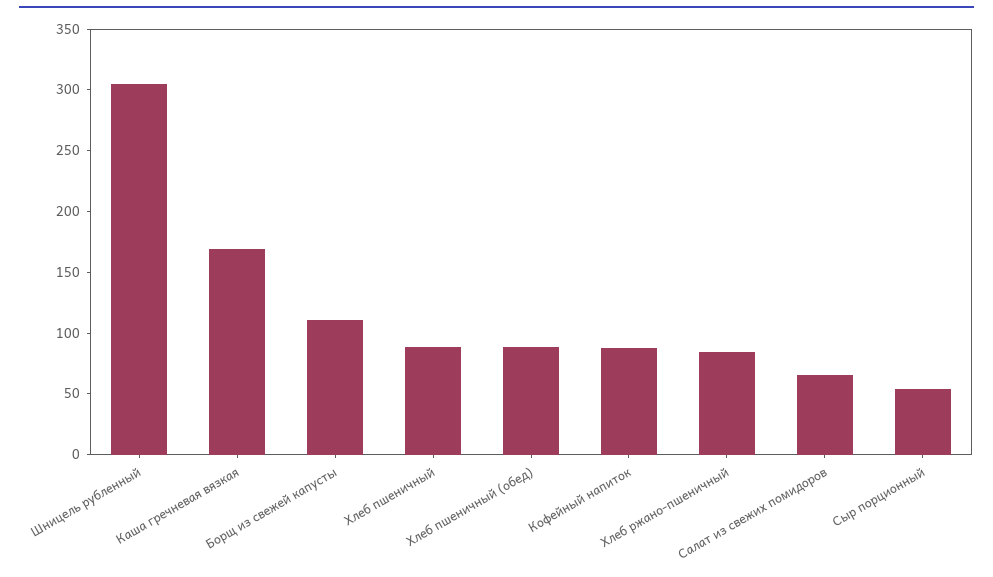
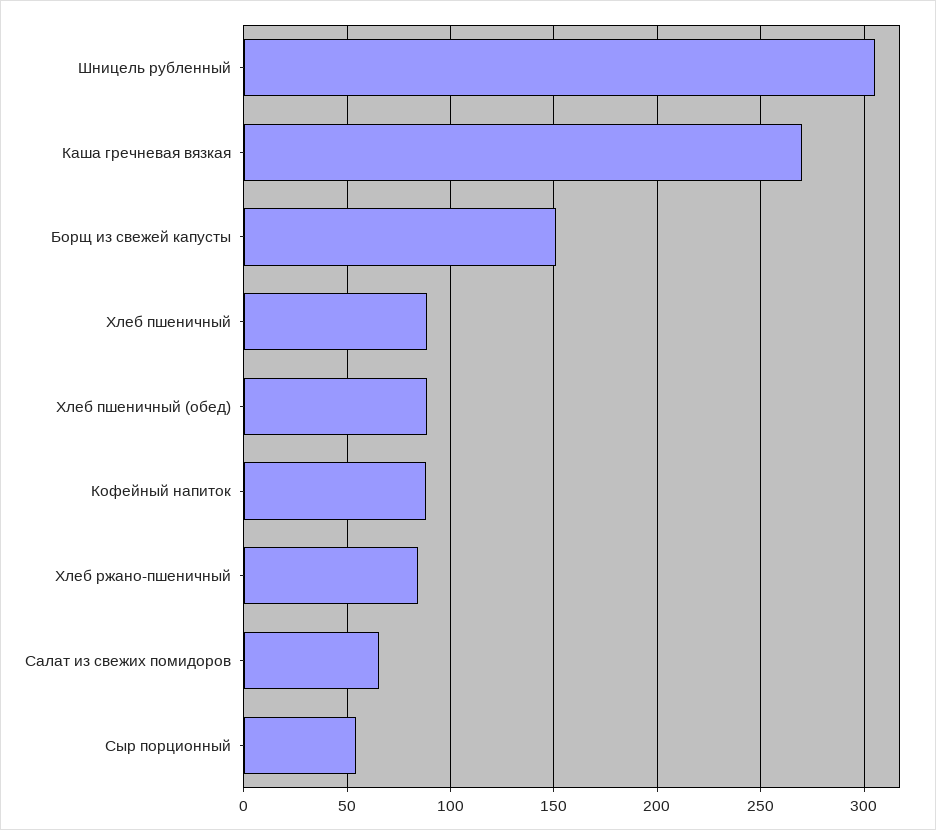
  {
    "Шницель рубленный": 305,
-   "Каша гречневая вязкая": 170,
+   "Каша гречневая вязкая": 270,
-   "Борщ из свежей капусты": 110,
+   "Борщ из свежей капусты": 150,
    "Хлеб пшеничный": 90,
    "Хлеб пшеничный (обед)": 90,
    "Кофейный напиток": 90,
    "Хлеб ржано-пшеничный": 85,
    "Салат из свежих помидоров": 65,
    "Сыр порционный": 55
  }

